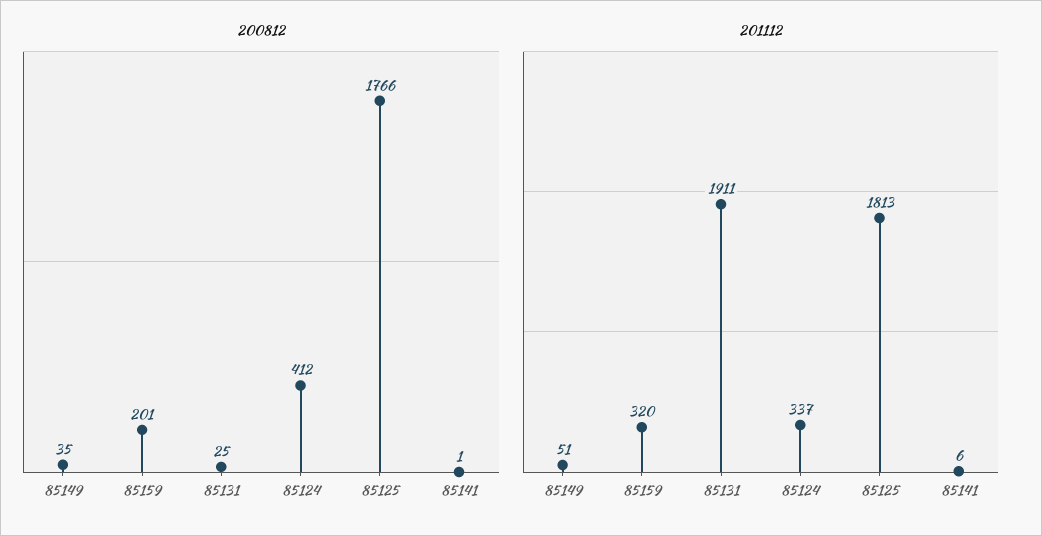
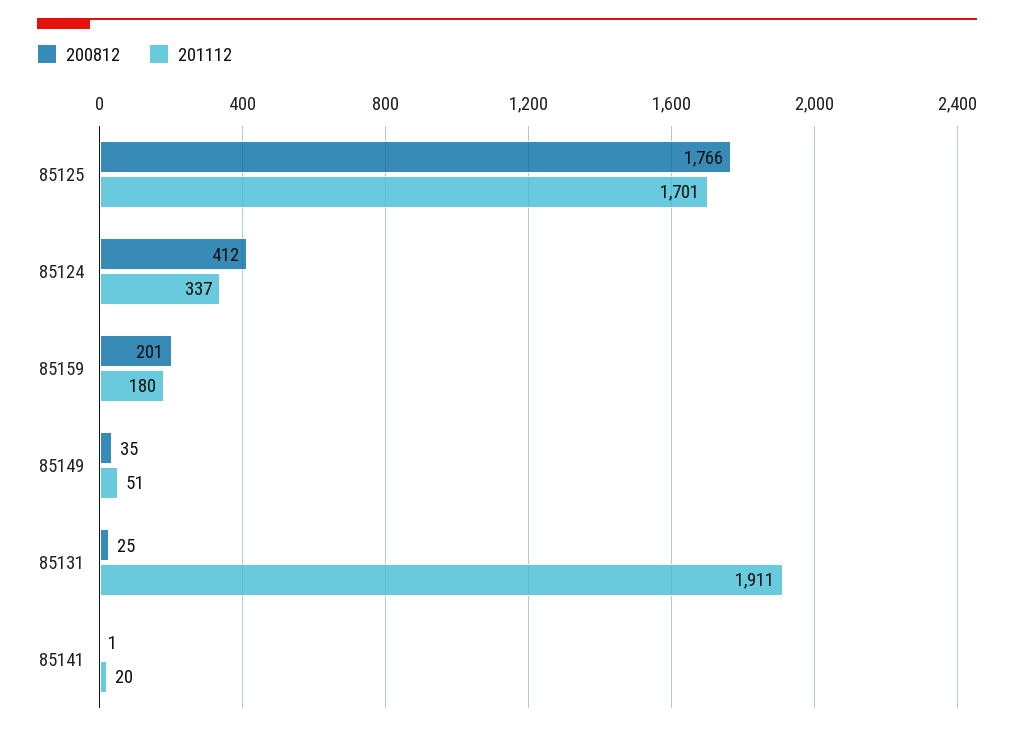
  {
    "200812": {
      "85149": 35,
      "85159": 201,
      "85131": 25,
      "85124": 412,
      "85125": 1766,
      "85141": 1
    },
    "201112": {
      "85149": 51,
-     "85159": 320,
+     "85159": 180,
      "85131": 1911,
      "85124": 337,
-     "85125": 1813,
+     "85125": 1701,
-     "85141": 6
+     "85141": 20
    }
  }

